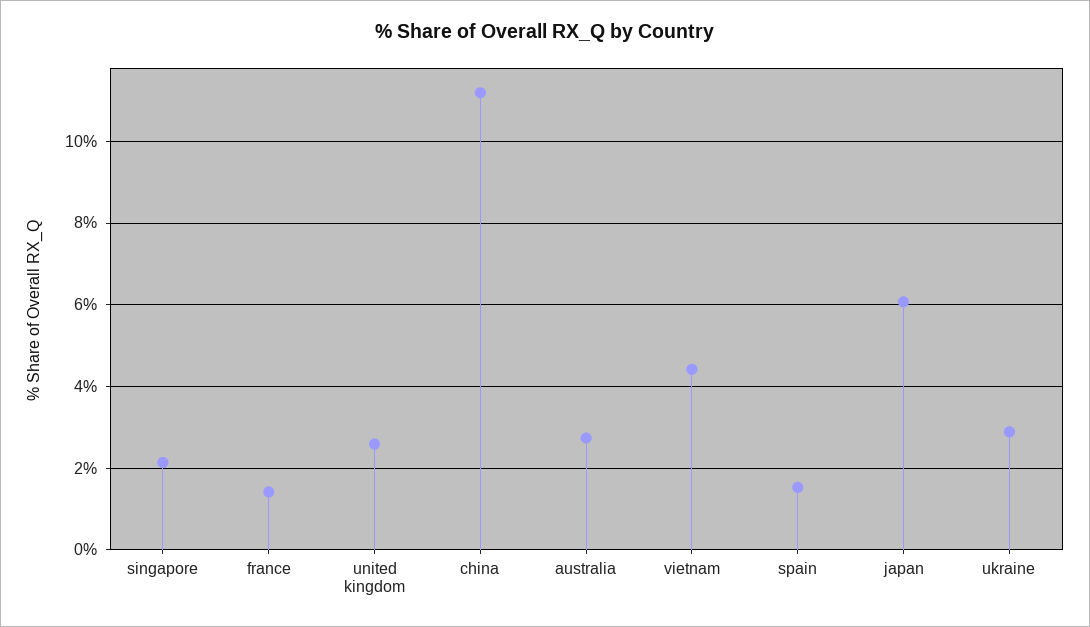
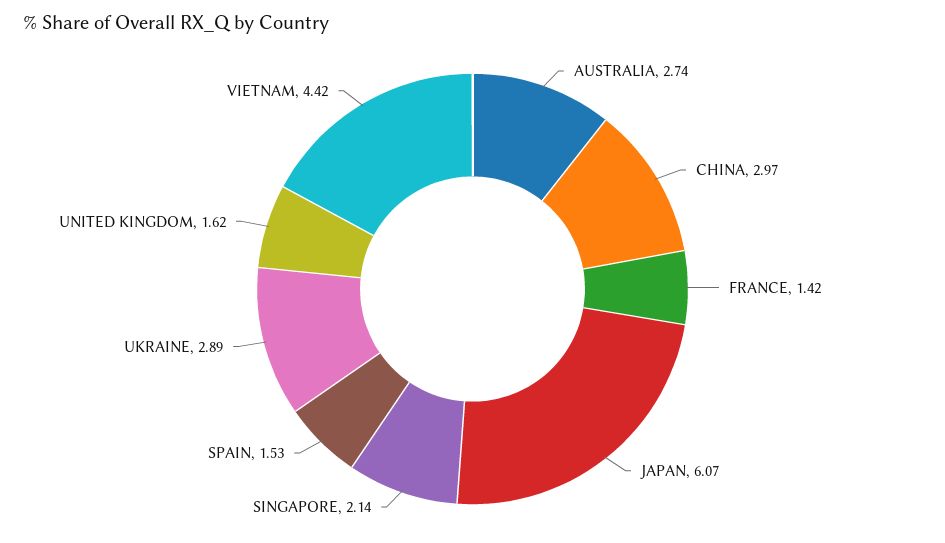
  {
    "singapore": 2.14,
    "france": 1.42,
-   "united kingdom": 2.6,
+   "united kingdom": 1.62,
-   "china": 11.2,
+   "china": 2.97,
    "australia": 2.74,
    "vietnam": 4.42,
    "spain": 1.53,
    "japan": 6.07,
    "ukraine": 2.89
  }

